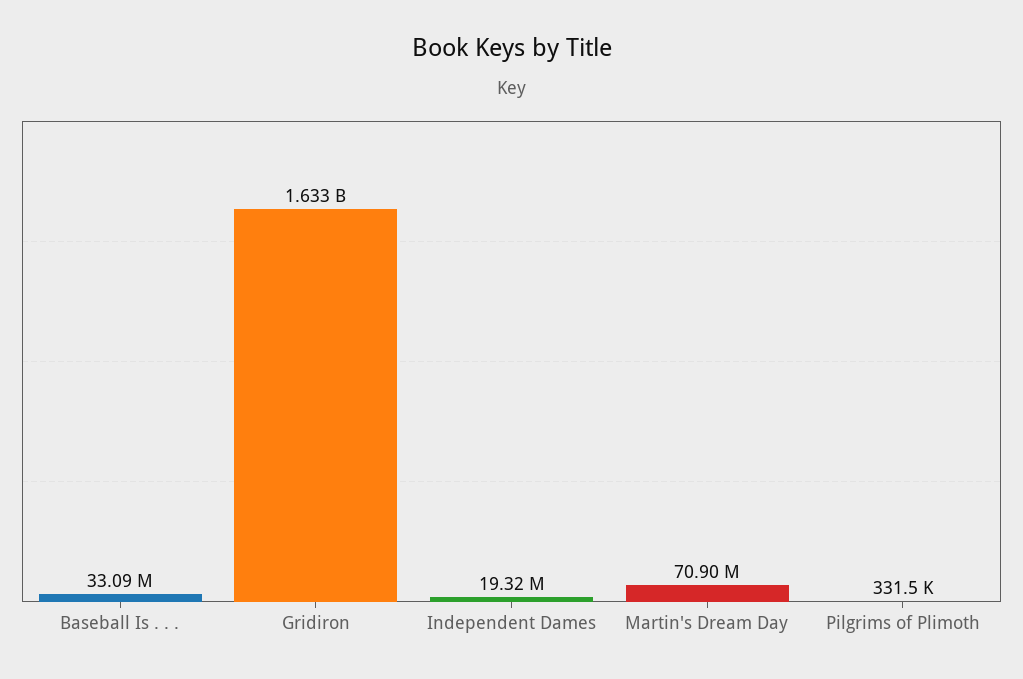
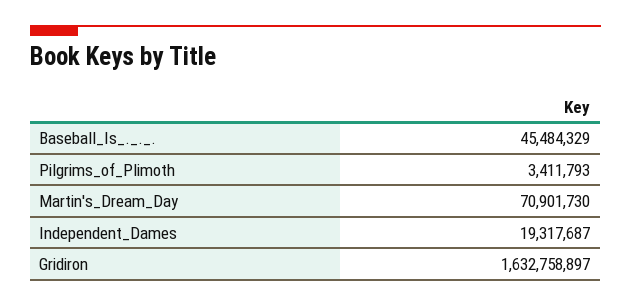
  {
-   "Baseball Is . . .": 33090000,
+   "Baseball Is . . .": 45484329,
    "Gridiron": 1632758897,
    "Independent Dames": 19317687,
    "Martin's Dream Day": 70901730,
-   "Pilgrims of Plimoth": 331500
+   "Pilgrims of Plimoth": 3411793
  }

